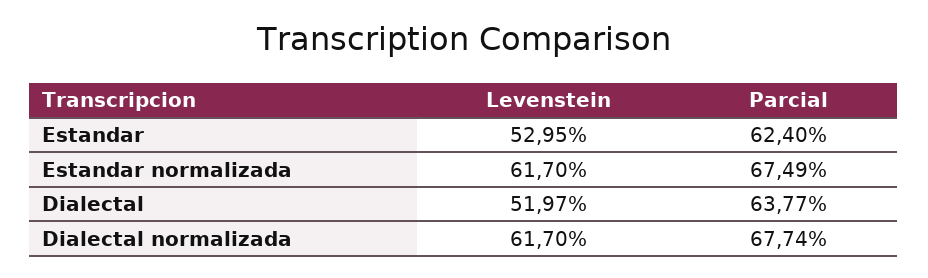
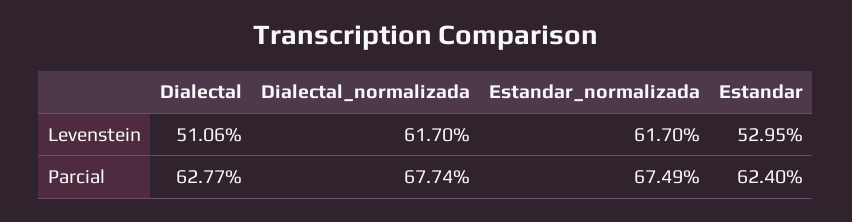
  {
    "Levenstein": {
      "Estandar": 52.95,
      "Estandar normalizada": 61.7,
-     "Dialectal": 51.97,
+     "Dialectal": 51.06,
      "Dialectal normalizada": 61.7
    },
    "Parcial": {
      "Estandar": 62.4,
      "Estandar normalizada": 67.49,
-     "Dialectal": 63.77,
+     "Dialectal": 62.77,
      "Dialectal normalizada": 67.74
    }
  }

